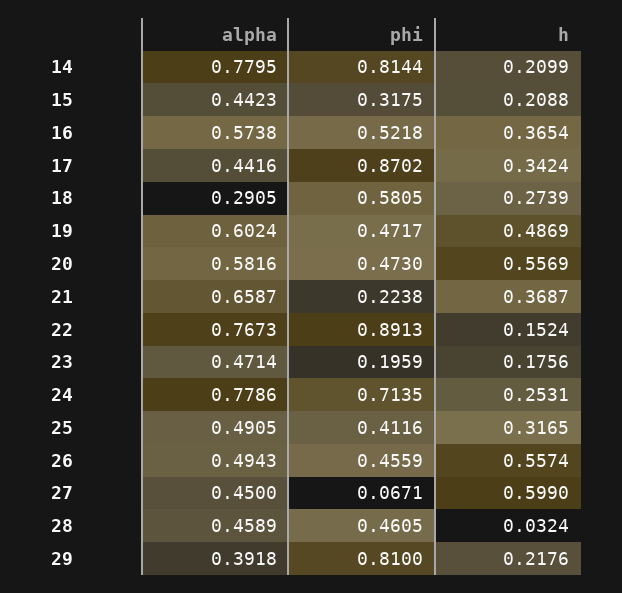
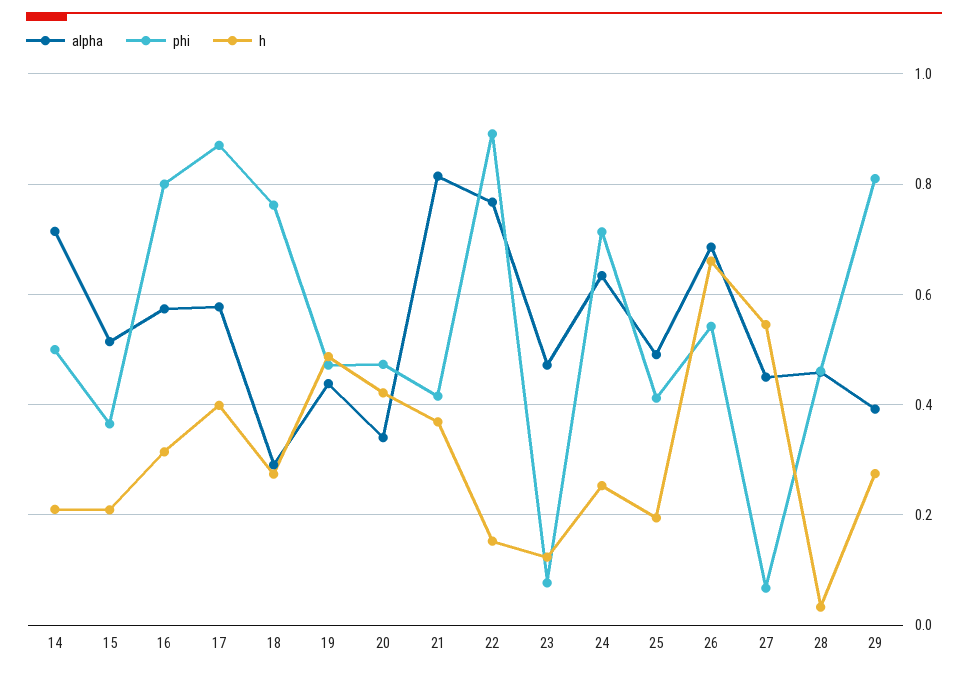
  {
    "alpha": {
-     "14": 0.7795,
+     "14": 0.72,
-     "15": 0.4423,
+     "15": 0.52,
      "16": 0.5738,
-     "17": 0.4416,
+     "17": 0.58,
      "18": 0.2905,
-     "19": 0.6024,
+     "19": 0.44,
-     "20": 0.5816,
+     "20": 0.34,
-     "21": 0.6587,
+     "21": 0.82,
      "22": 0.7673,
      "23": 0.4714,
-     "24": 0.7786,
+     "24": 0.64,
      "25": 0.4905,
-     "26": 0.4943,
+     "26": 0.68,
      "27": 0.45,
      "28": 0.4589,
      "29": 0.3918
    },
    "phi": {
-     "14": 0.8144,
+     "14": 0.5,
-     "15": 0.3175,
+     "15": 0.36,
-     "16": 0.5218,
+     "16": 0.8,
      "17": 0.8702,
-     "18": 0.5805,
+     "18": 0.76,
      "19": 0.4717,
      "20": 0.473,
-     "21": 0.2238,
+     "21": 0.42,
      "22": 0.8913,
-     "23": 0.1959,
+     "23": 0.08,
      "24": 0.7135,
      "25": 0.4116,
-     "26": 0.4559,
+     "26": 0.54,
      "27": 0.0671,
      "28": 0.4605,
      "29": 0.81
    },
    "h": {
      "14": 0.2099,
      "15": 0.2088,
-     "16": 0.3654,
+     "16": 0.32,
-     "17": 0.3424,
+     "17": 0.4,
      "18": 0.2739,
      "19": 0.4869,
-     "20": 0.5569,
+     "20": 0.42,
      "21": 0.3687,
      "22": 0.1524,
-     "23": 0.1756,
+     "23": 0.12,
      "24": 0.2531,
-     "25": 0.3165,
+     "25": 0.2,
-     "26": 0.5574,
+     "26": 0.66,
-     "27": 0.599,
+     "27": 0.54,
      "28": 0.0324,
-     "29": 0.2176
+     "29": 0.28
    }
  }

